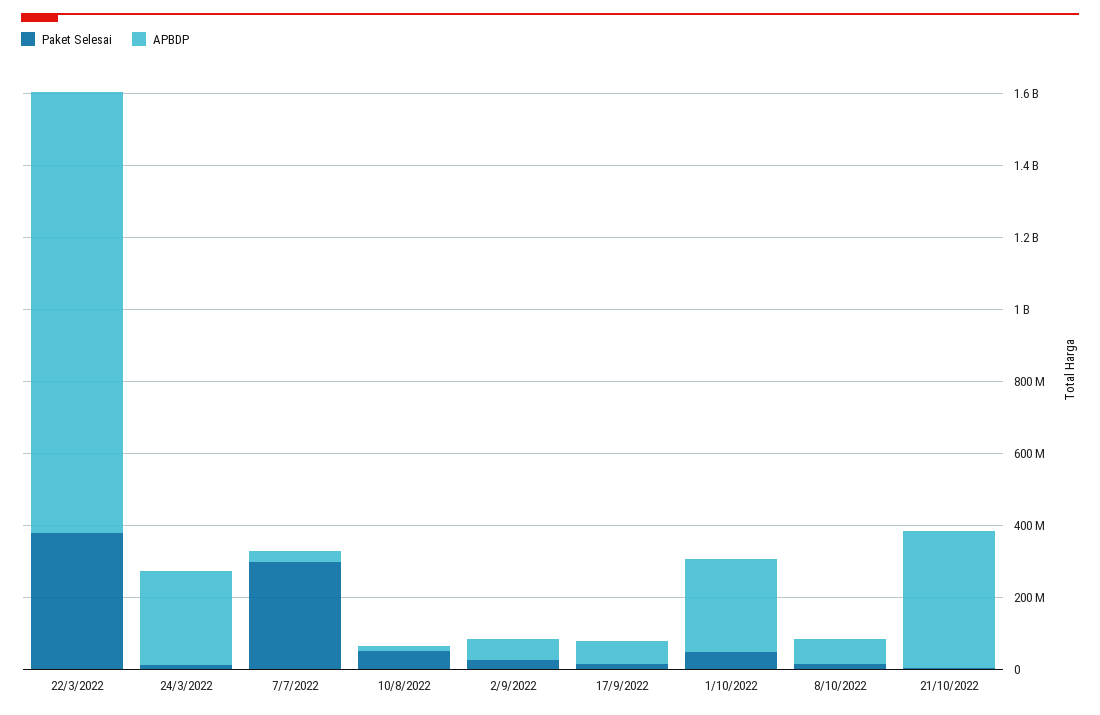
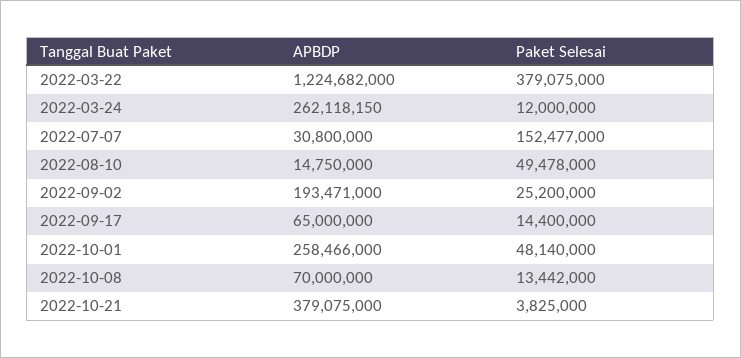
  {
    "Paket Selesai": {
      "22/3/2022": 379075000,
      "24/3/2022": 12000000,
-     "7/7/2022": 300000000,
+     "7/7/2022": 152477000,
      "10/8/2022": 49478000,
      "2/9/2022": 25200000,
      "17/9/2022": 14400000,
      "1/10/2022": 48140000,
      "8/10/2022": 13442000,
      "21/10/2022": 3825000
    },
    "APBDP": {
      "22/3/2022": 1224682000,
      "24/3/2022": 262118150,
      "7/7/2022": 30800000,
      "10/8/2022": 14750000,
-     "2/9/2022": 50000000,
+     "2/9/2022": 193471000,
      "17/9/2022": 65000000,
      "1/10/2022": 258466000,
      "8/10/2022": 70000000,
      "21/10/2022": 379075000
    }
  }

